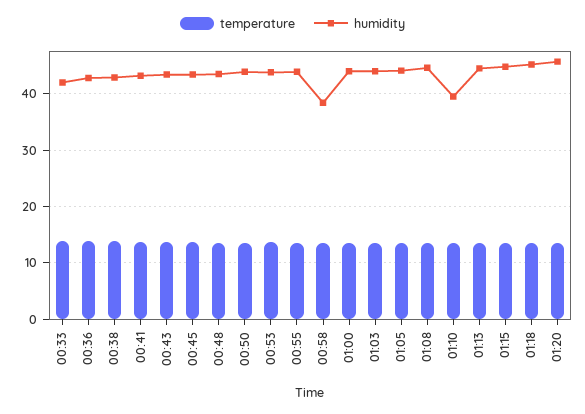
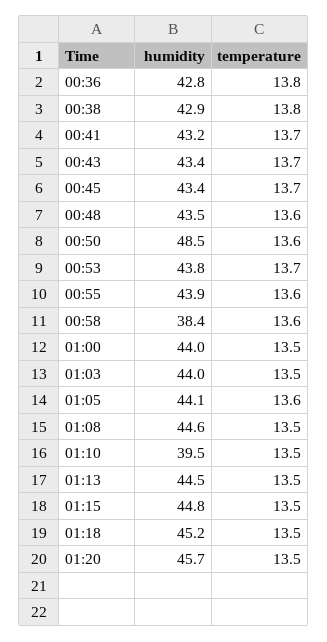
  {
    "temperature": {
-     "00:33": 14,
      "00:36": 13.8,
      "00:38": 13.8,
      "00:41": 13.7,
      "00:43": 13.7,
      "00:45": 13.7,
      "00:48": 13.6,
      "00:50": 13.6,
      "00:53": 13.7,
      "00:55": 13.6,
      "00:58": 13.6,
      "01:00": 13.5,
      "01:03": 13.5,
      "01:05": 13.6,
      "01:08": 13.5,
      "01:10": 13.5,
      "01:13": 13.5,
      "01:15": 13.5,
      "01:18": 13.5,
      "01:20": 13.5
    },
    "humidity": {
-     "00:33": 42,
      "00:36": 42.8,
      "00:38": 42.9,
      "00:41": 43.2,
      "00:43": 43.4,
      "00:45": 43.4,
      "00:48": 43.5,
-     "00:50": 44,
+     "00:50": 48.5,
      "00:53": 43.8,
      "00:55": 43.9,
      "00:58": 38.4,
      "01:00": 44,
      "01:03": 44,
      "01:05": 44.1,
      "01:08": 44.6,
      "01:10": 39.5,
      "01:13": 44.5,
      "01:15": 44.8,
      "01:18": 45.2,
      "01:20": 45.7
    }
  }

